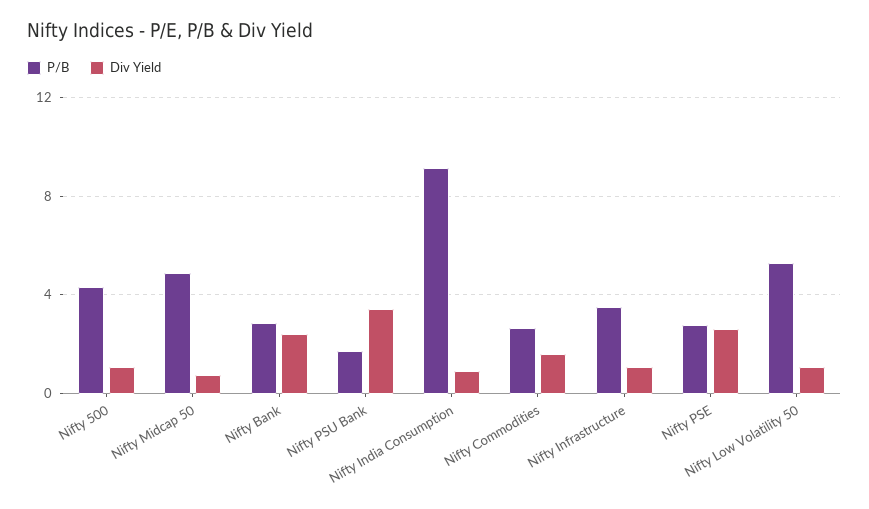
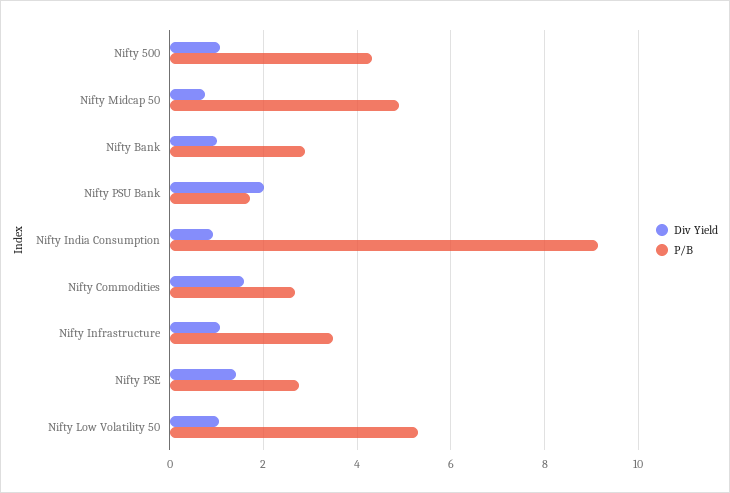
  {
    "P/B": {
      "Nifty 500": 4.4,
      "Nifty Midcap 50": 5,
      "Nifty Bank": 2.8,
      "Nifty PSU Bank": 1.8,
      "Nifty India Consumption": 9.2,
      "Nifty Commodities": 2.6,
      "Nifty Infrastructure": 3.4,
      "Nifty PSE": 2.8,
      "Nifty Low Volatility 50": 5.4
    },
    "Div Yield": {
      "Nifty 500": 1,
      "Nifty Midcap 50": 0.8,
-     "Nifty Bank": 2.5,
+     "Nifty Bank": 1,
-     "Nifty PSU Bank": 3.5,
+     "Nifty PSU Bank": 2,
      "Nifty India Consumption": 1,
      "Nifty Commodities": 1.6,
      "Nifty Infrastructure": 1,
-     "Nifty PSE": 2.5,
+     "Nifty PSE": 1.4,
      "Nifty Low Volatility 50": 1
    }
  }

